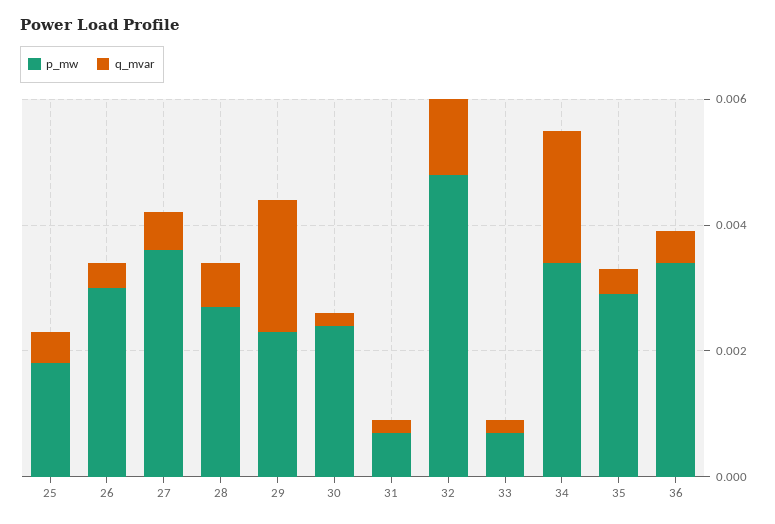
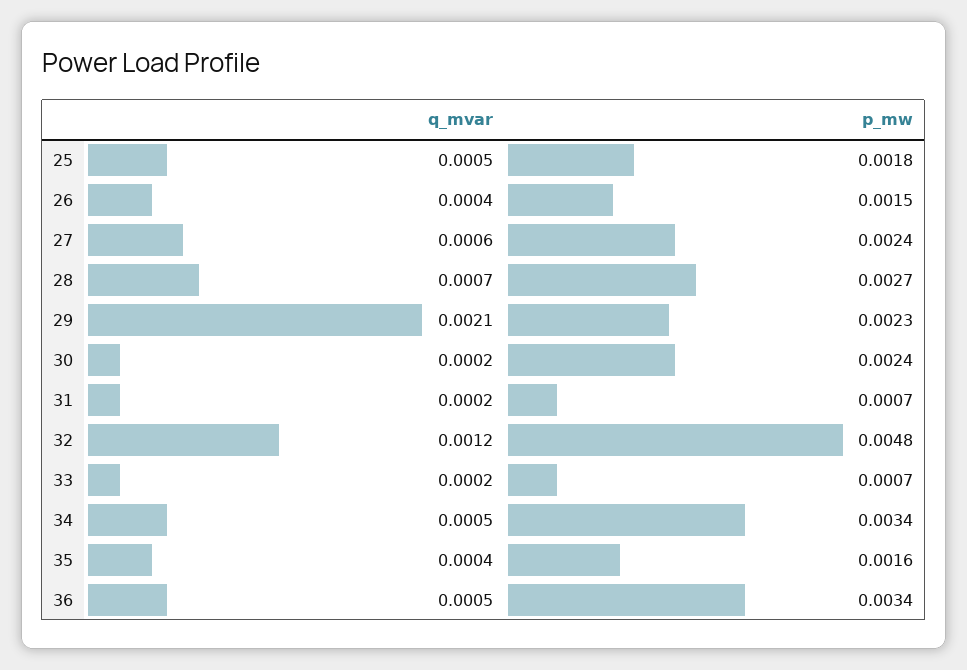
  {
    "p_mw": {
      "25": 0.0018,
-     "26": 0.003,
+     "26": 0.0015,
-     "27": 0.0035,
+     "27": 0.0024,
      "28": 0.0027,
      "29": 0.0023,
      "30": 0.0024,
      "31": 0.0007,
      "32": 0.0048,
      "33": 0.0007,
      "34": 0.0034,
-     "35": 0.003,
+     "35": 0.0016,
      "36": 0.0034
    },
    "q_mvar": {
      "25": 0.0005,
      "26": 0.0004,
      "27": 0.0006,
      "28": 0.0007,
      "29": 0.0021,
      "30": 0.0002,
      "31": 0.0002,
      "32": 0.0012,
      "33": 0.0002,
-     "34": 0.002,
+     "34": 0.0005,
      "35": 0.0004,
      "36": 0.0005
    }
  }

